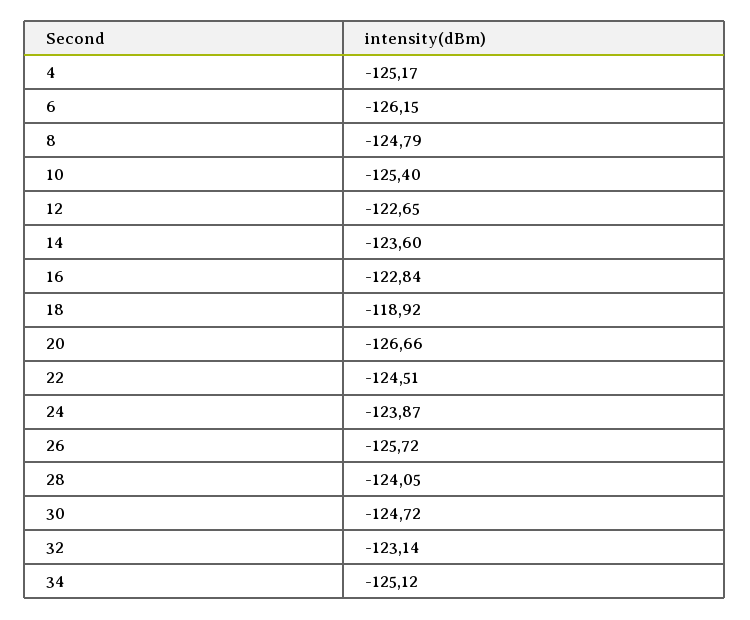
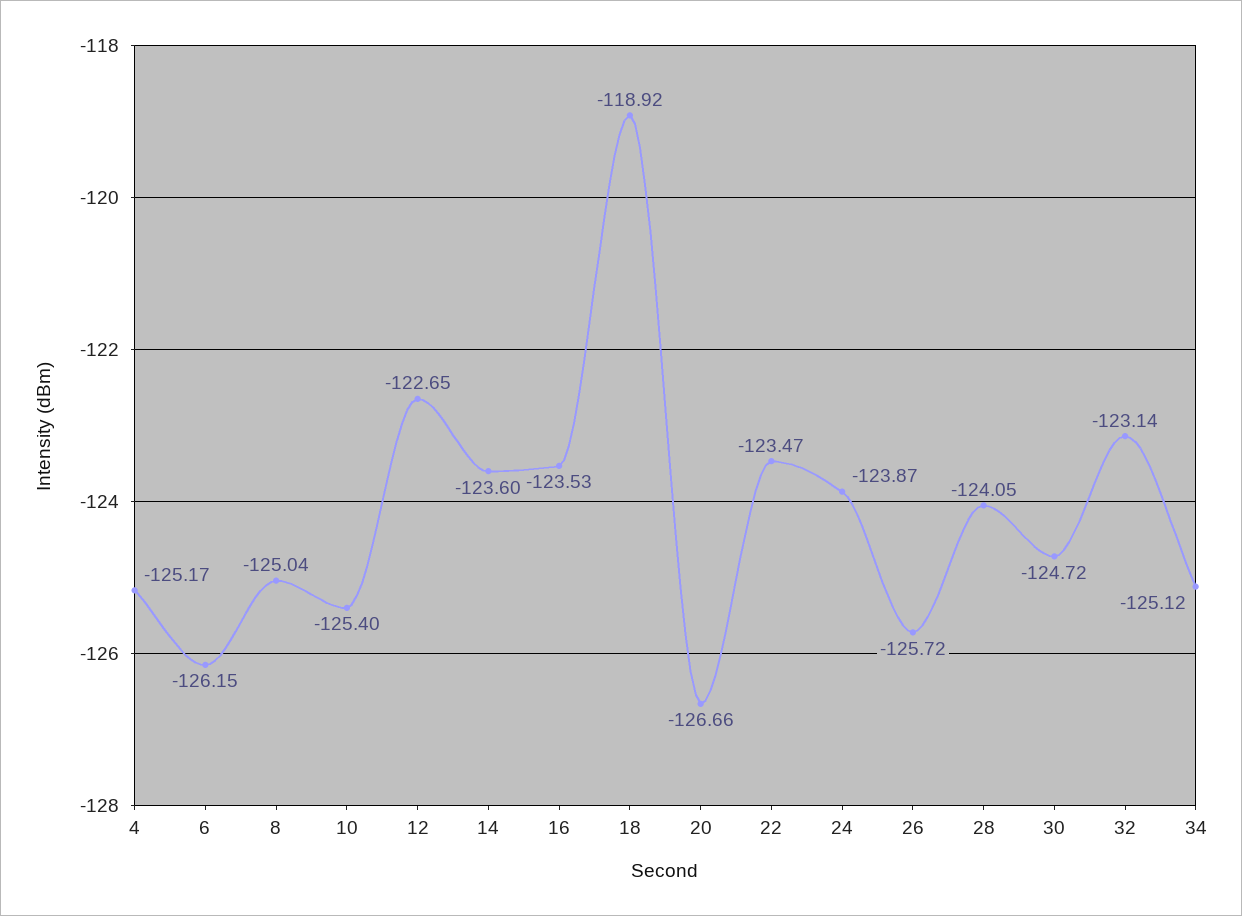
  {
    "4": -125.17,
    "6": -126.15,
-   "8": -124.79,
+   "8": -125.04,
    "10": -125.4,
    "12": -122.65,
    "14": -123.6,
-   "16": -122.84,
+   "16": -123.53,
    "18": -118.92,
    "20": -126.66,
-   "22": -124.51,
+   "22": -123.47,
    "24": -123.87,
    "26": -125.72,
    "28": -124.05,
    "30": -124.72,
    "32": -123.14,
    "34": -125.12
  }

